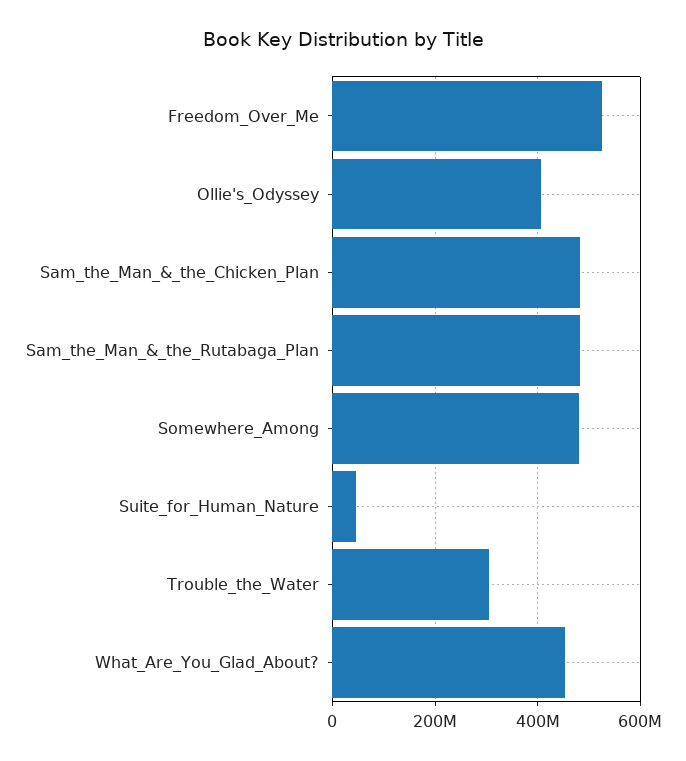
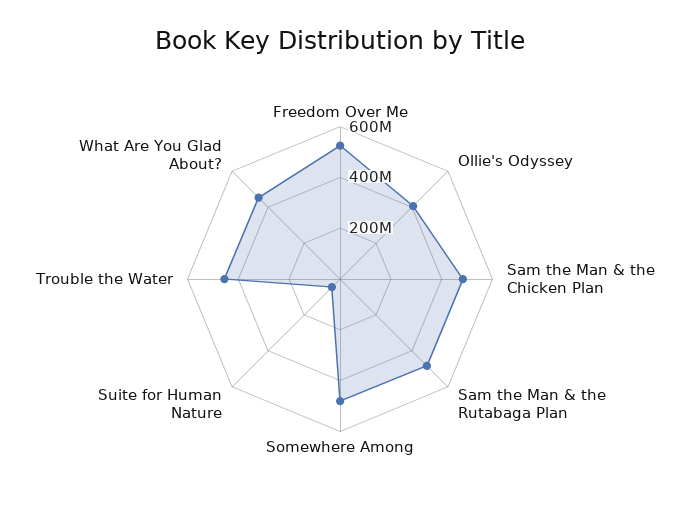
  {
    "Freedom_Over_Me": 520000000,
    "Ollie's_Odyssey": 400000000,
    "Sam_the_Man_&_the_Chicken_Plan": 480000000,
    "Sam_the_Man_&_the_Rutabaga_Plan": 480000000,
    "Somewhere_Among": 480000000,
    "Suite_for_Human_Nature": 40000000,
-   "Trouble_the_Water": 300000000,
+   "Trouble_the_Water": 450000000,
    "What_Are_You_Glad_About?": 460000000
  }

